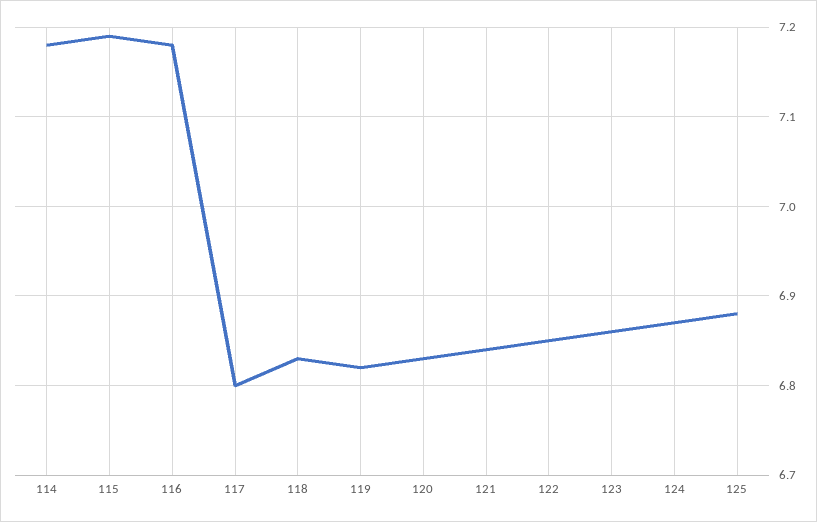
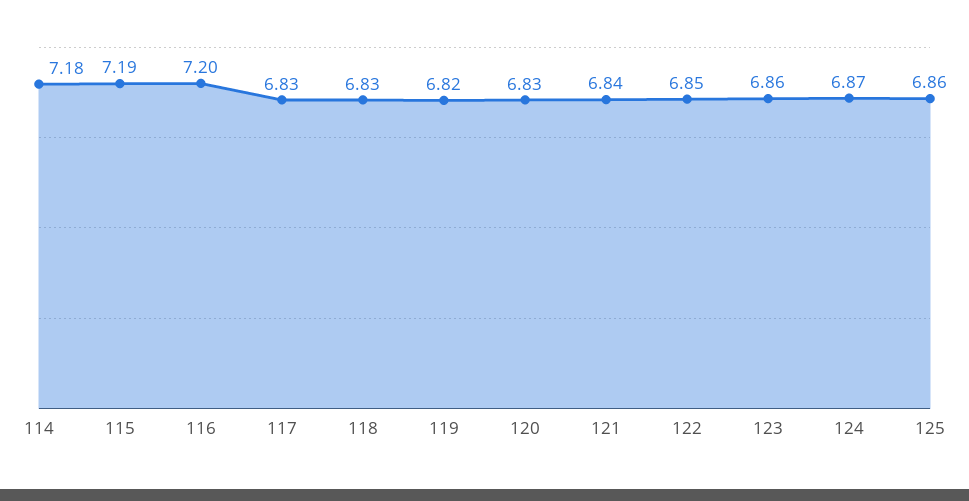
  {
    "114": 7.18,
    "115": 7.19,
-   "116": 7.18,
+   "116": 7.2,
-   "117": 6.8,
+   "117": 6.83,
    "118": 6.83,
    "119": 6.82,
    "120": 6.83,
    "121": 6.84,
    "122": 6.85,
    "123": 6.86,
    "124": 6.87,
-   "125": 6.88
+   "125": 6.86
  }

